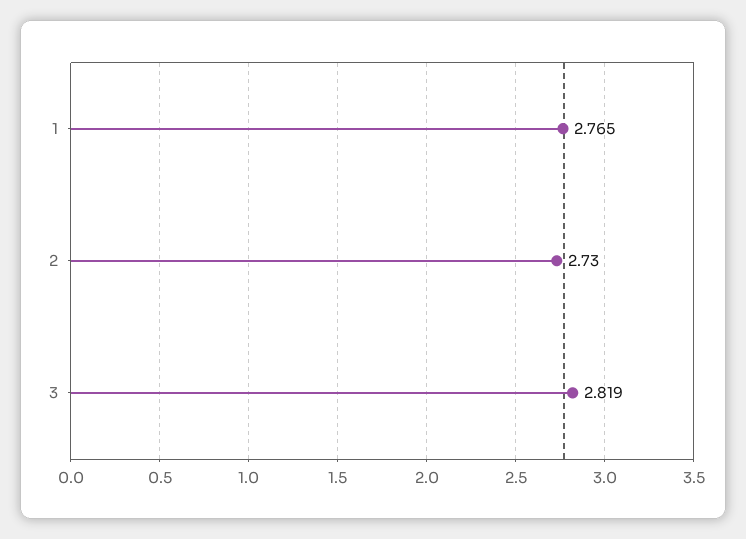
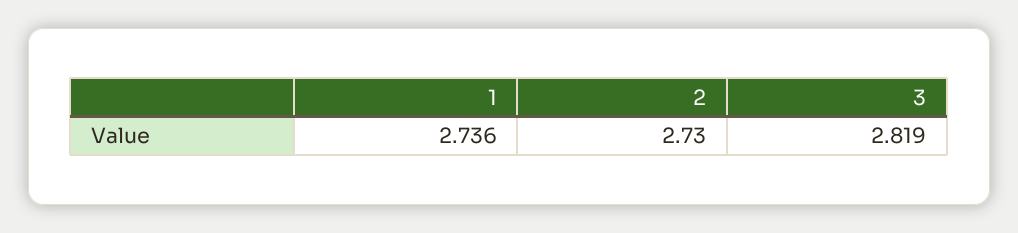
  {
-   "1": 2.765,
+   "1": 2.736,
    "2": 2.73,
    "3": 2.819
  }

